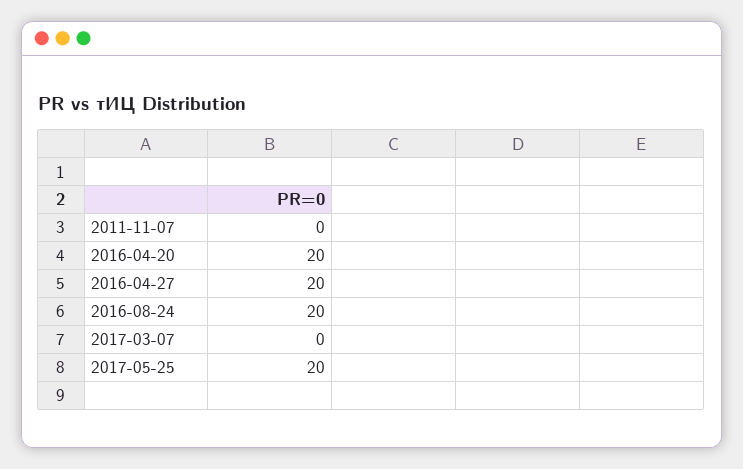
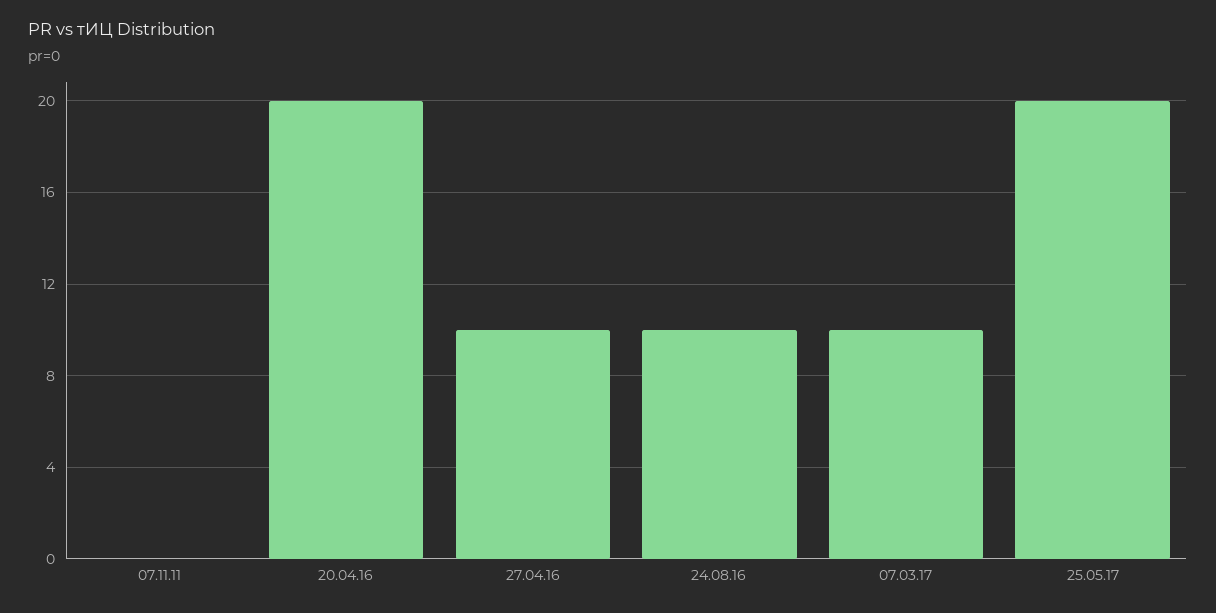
  {
    "2011-11-07": 0,
    "2016-04-20": 20,
-   "2016-04-27": 20,
+   "2016-04-27": 10,
-   "2016-08-24": 20,
+   "2016-08-24": 10,
-   "2017-03-07": 0,
+   "2017-03-07": 10,
    "2017-05-25": 20
  }

